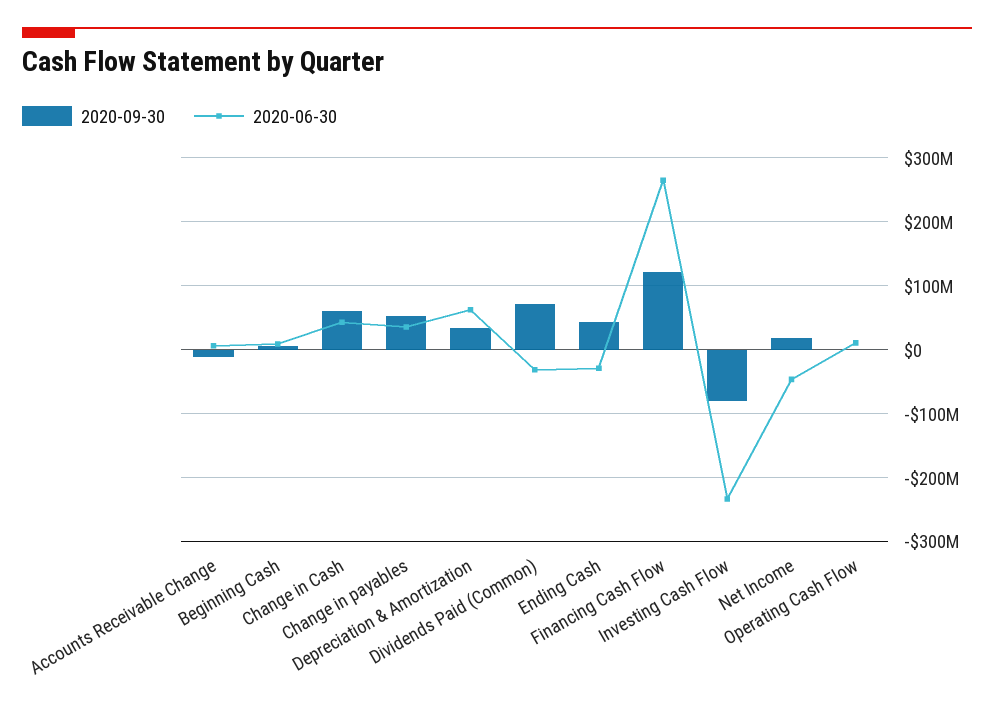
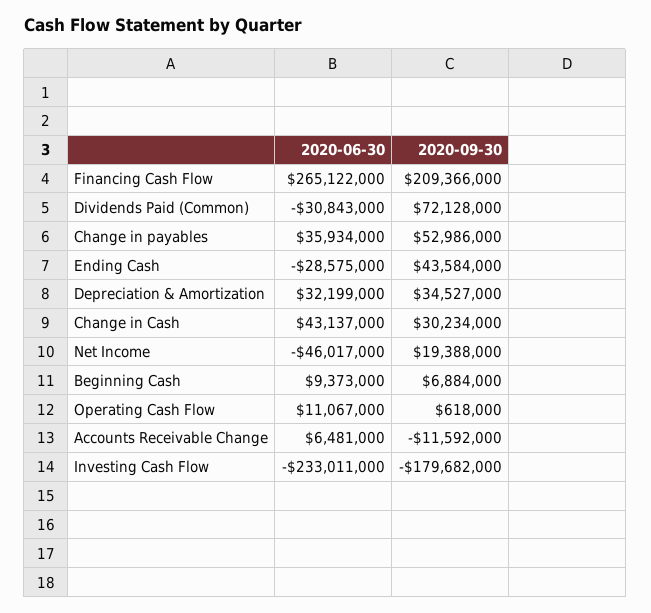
  {
    "2020-09-30": {
      "Accounts Receivable Change": -11592000,
      "Beginning Cash": 6884000,
-     "Change in Cash": 60000000,
+     "Change in Cash": 30234000,
      "Change in payables": 52986000,
      "Depreciation & Amortization": 34527000,
      "Dividends Paid (Common)": 72128000,
      "Ending Cash": 43584000,
-     "Financing Cash Flow": 120000000,
+     "Financing Cash Flow": 209366000,
-     "Investing Cash Flow": -80000000,
+     "Investing Cash Flow": -179682000,
      "Net Income": 19388000,
      "Operating Cash Flow": 618000
    },
    "2020-06-30": {
      "Accounts Receivable Change": 6481000,
      "Beginning Cash": 9373000,
      "Change in Cash": 43137000,
      "Change in payables": 35934000,
-     "Depreciation & Amortization": 60000000,
+     "Depreciation & Amortization": 32199000,
      "Dividends Paid (Common)": -30843000,
      "Ending Cash": -28575000,
      "Financing Cash Flow": 265122000,
      "Investing Cash Flow": -233011000,
      "Net Income": -46017000,
      "Operating Cash Flow": 11067000
    }
  }

